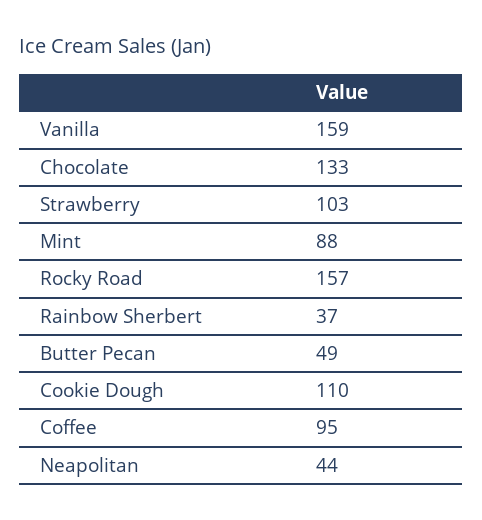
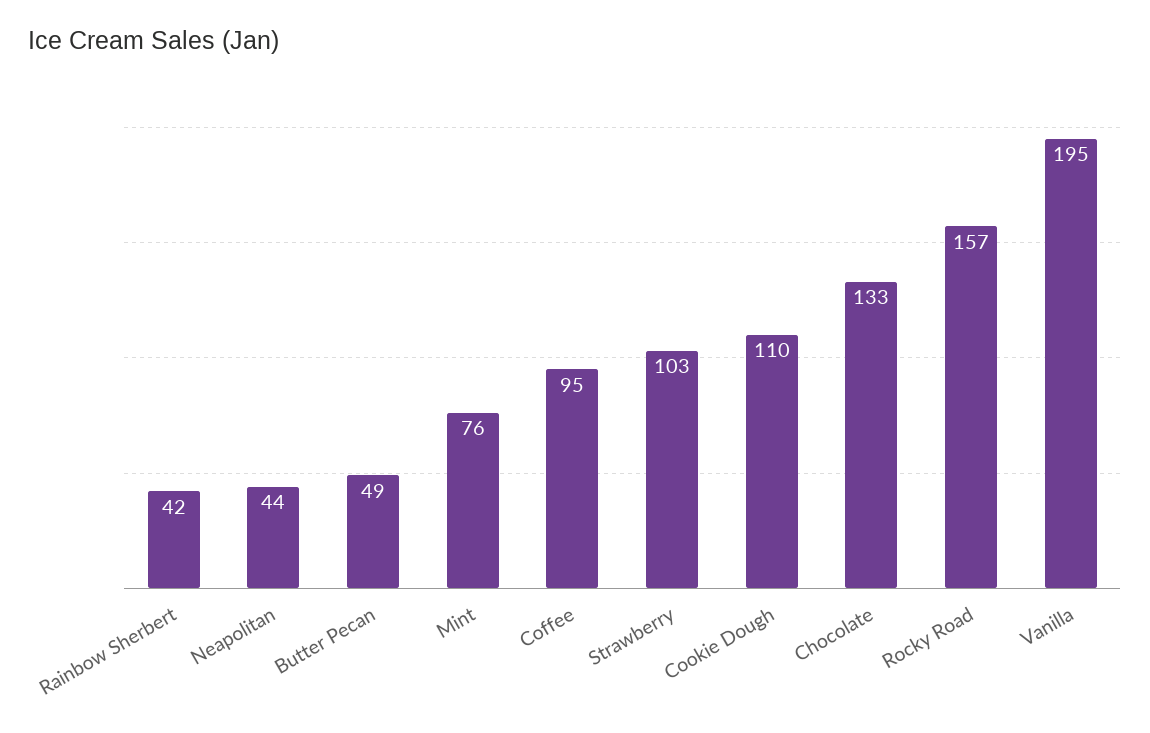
  {
-   "Vanilla": 159,
+   "Vanilla": 195,
    "Chocolate": 133,
    "Strawberry": 103,
-   "Mint": 88,
+   "Mint": 76,
    "Rocky Road": 157,
-   "Rainbow Sherbert": 37,
+   "Rainbow Sherbert": 42,
    "Butter Pecan": 49,
    "Cookie Dough": 110,
    "Coffee": 95,
    "Neapolitan": 44
  }

